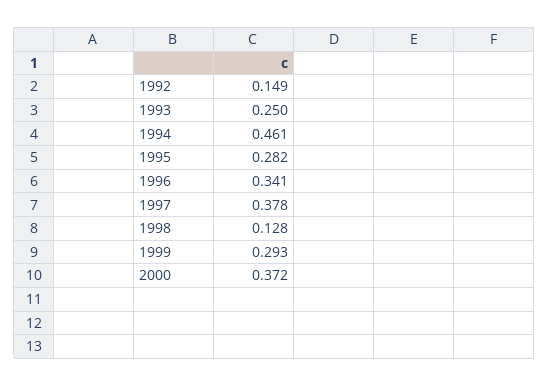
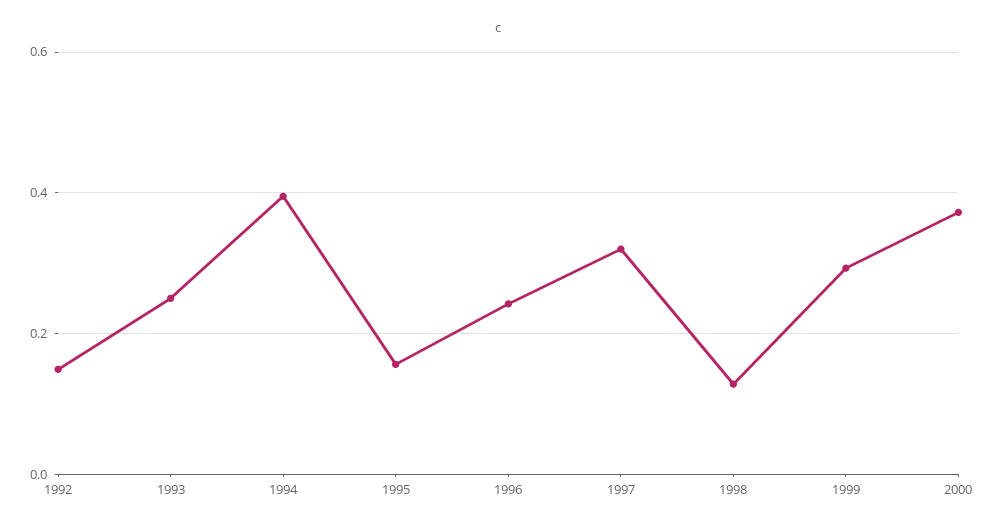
  {
    "1992": 0.149,
    "1993": 0.25,
-   "1994": 0.461,
+   "1994": 0.4,
-   "1995": 0.282,
+   "1995": 0.16,
-   "1996": 0.341,
+   "1996": 0.24,
-   "1997": 0.378,
+   "1997": 0.32,
    "1998": 0.128,
    "1999": 0.293,
    "2000": 0.372
  }

